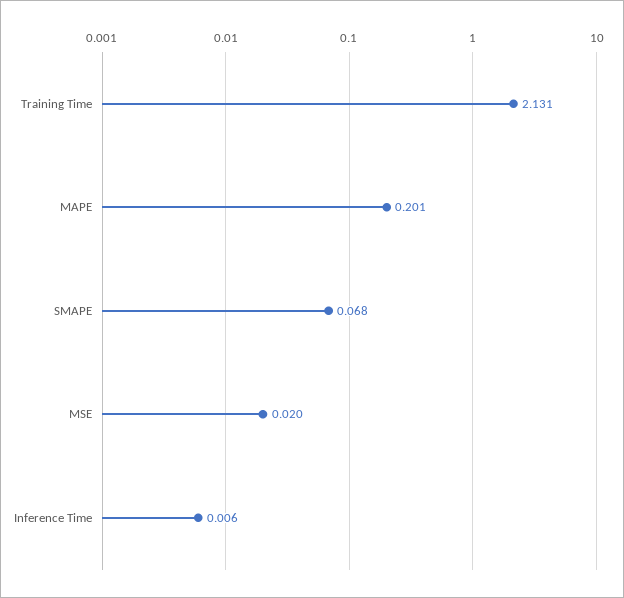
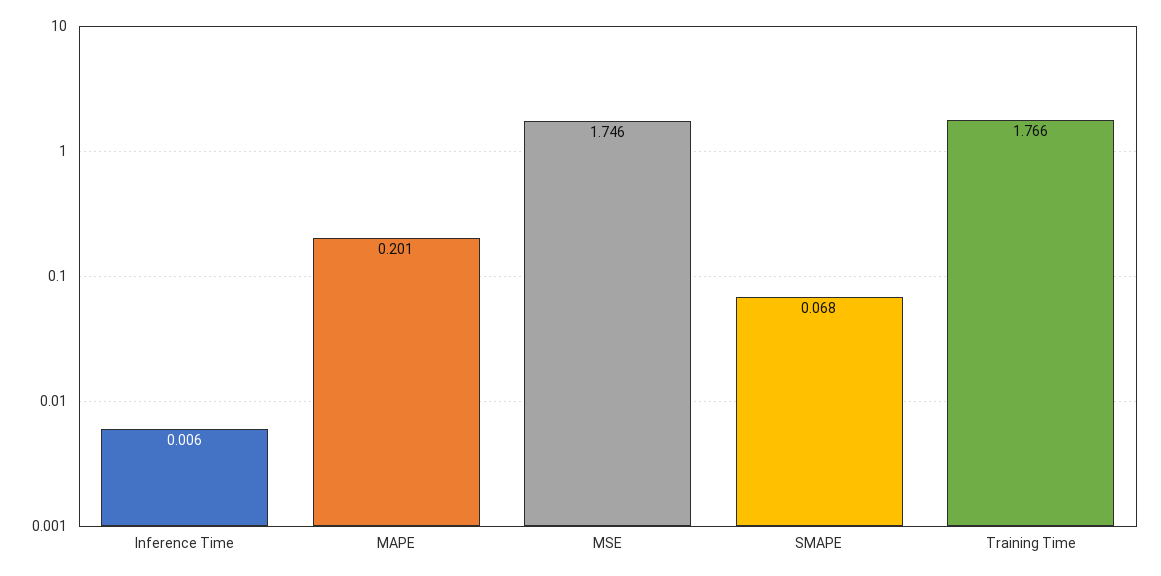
  {
-   "Training Time": 2.131,
+   "Training Time": 1.766,
    "MAPE": 0.201,
    "SMAPE": 0.068,
-   "MSE": 0.02,
+   "MSE": 1.746,
    "Inference Time": 0.006
  }

